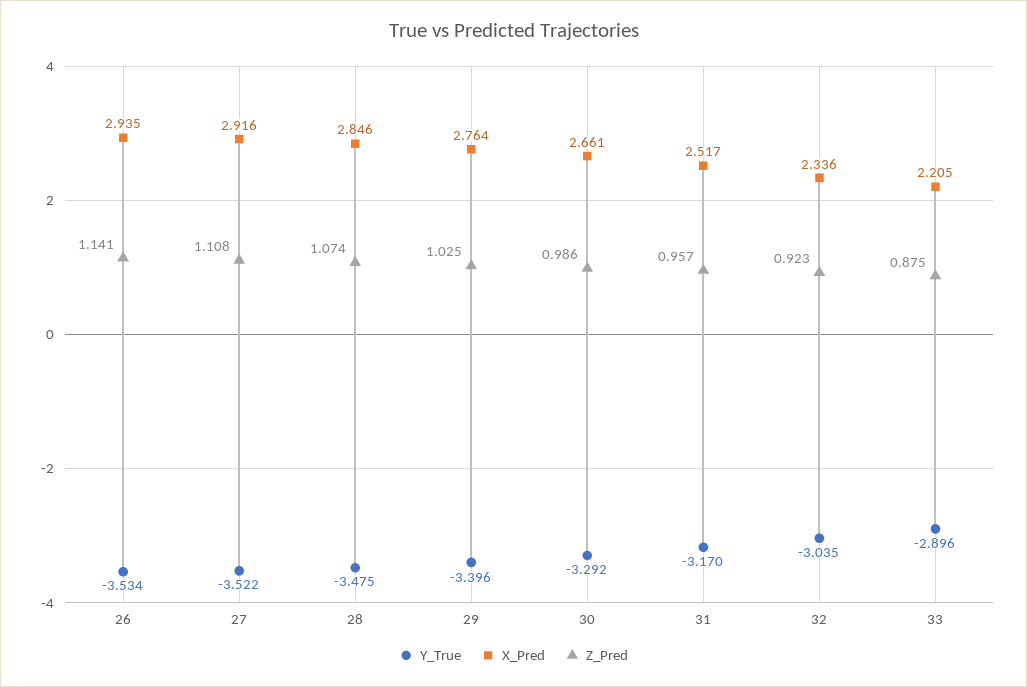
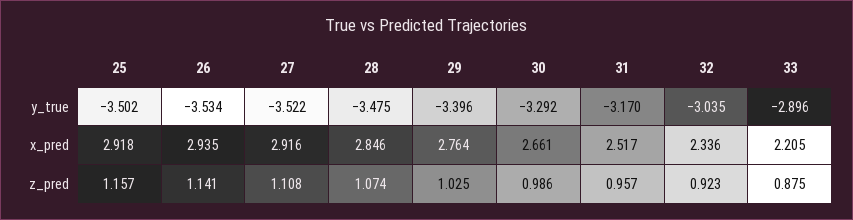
  {
    "Y_True": {
      "26": -3.534,
      "27": -3.522,
      "28": -3.475,
      "29": -3.396,
      "30": -3.292,
      "31": -3.17,
      "32": -3.035,
-     "33": -2.896
+     "33": -2.896,
+     "25": -3.502
    },
    "X_Pred": {
      "26": 2.935,
      "27": 2.916,
      "28": 2.846,
      "29": 2.764,
      "30": 2.661,
      "31": 2.517,
      "32": 2.336,
-     "33": 2.205
+     "33": 2.205,
+     "25": 2.918
    },
    "Z_Pred": {
      "26": 1.141,
      "27": 1.108,
      "28": 1.074,
      "29": 1.025,
      "30": 0.986,
      "31": 0.957,
      "32": 0.923,
-     "33": 0.875
+     "33": 0.875,
+     "25": 1.157
    }
  }

